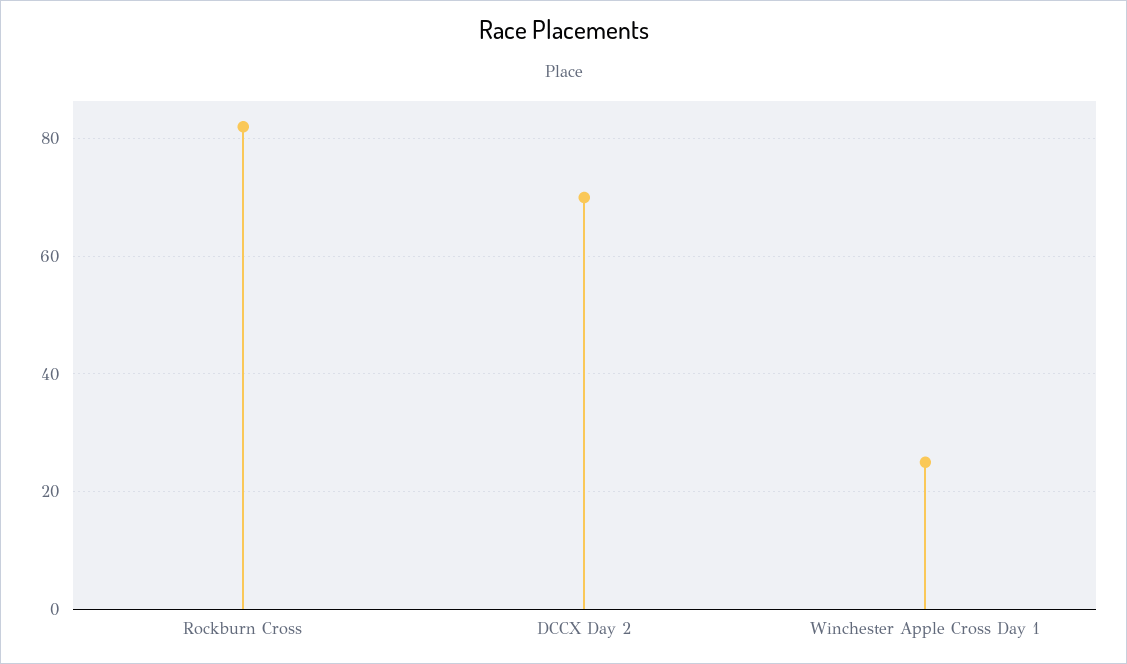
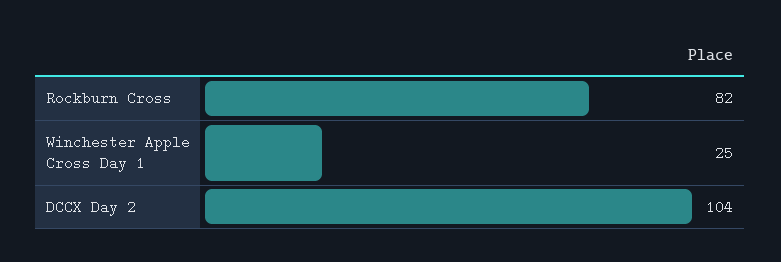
  {
    "Rockburn Cross": 82,
-   "DCCX Day 2": 70,
+   "DCCX Day 2": 104,
    "Winchester Apple Cross Day 1": 25
  }

